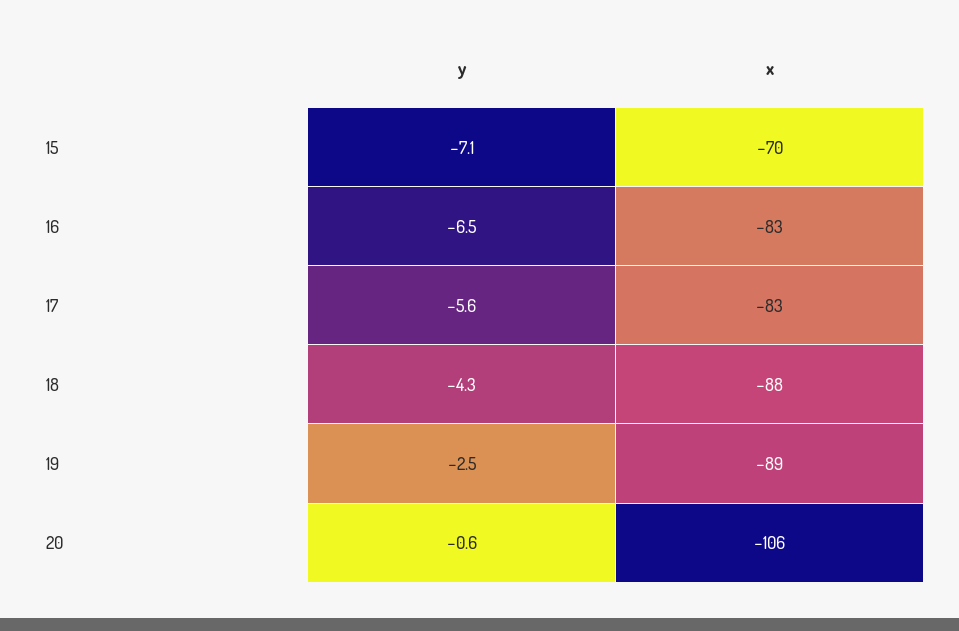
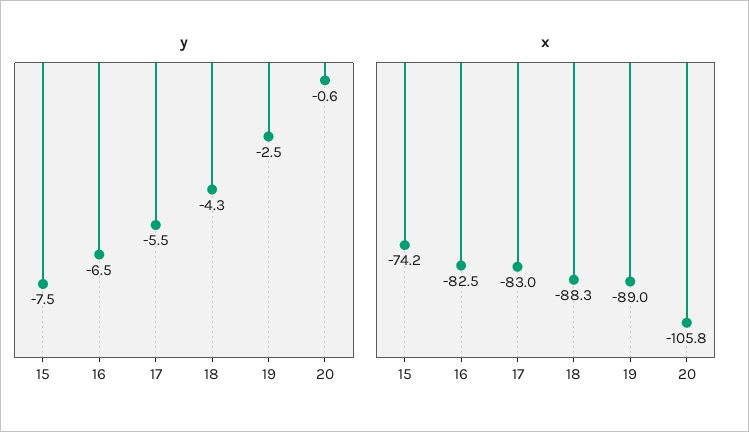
  {
    "y": {
-     "15": -7.1,
+     "15": -7.5,
      "16": -6.5,
-     "17": -5.6,
+     "17": -5.5,
      "18": -4.3,
      "19": -2.5,
      "20": -0.6
    },
    "x": {
-     "15": -70,
+     "15": -74.2,
      "16": -82.5,
      "17": -83,
      "18": -88.3,
      "19": -89,
      "20": -105.8
    }
  }

